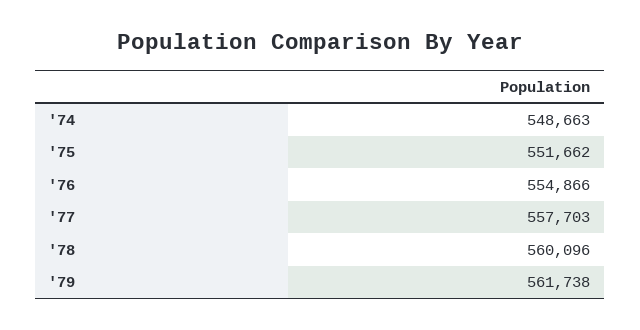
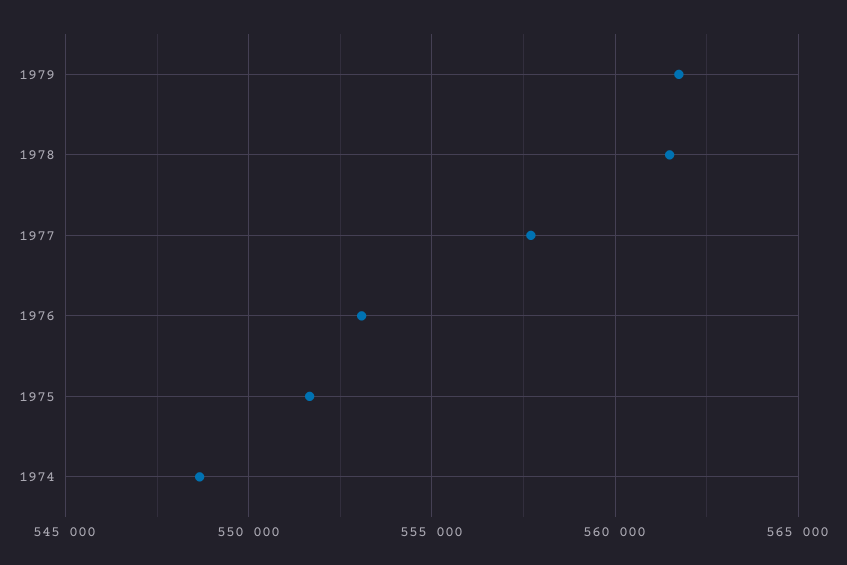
  {
    "'74": 548663,
    "'75": 551662,
-   "'76": 554866,
+   "'76": 553000,
    "'77": 557703,
-   "'78": 560096,
+   "'78": 561500,
    "'79": 561738
  }

